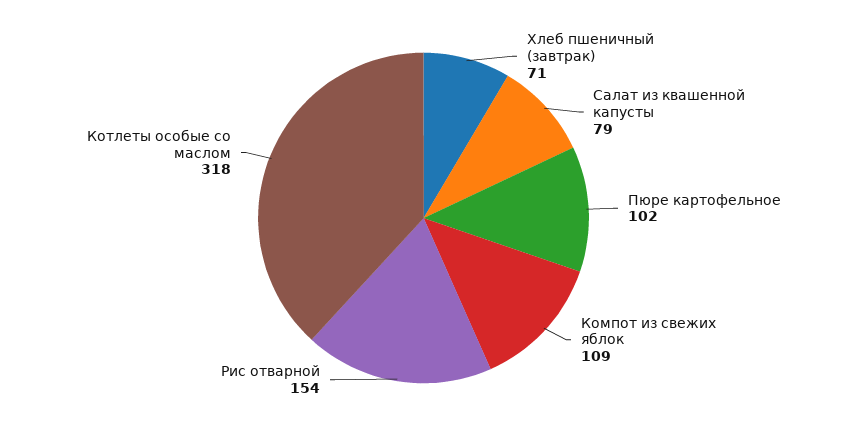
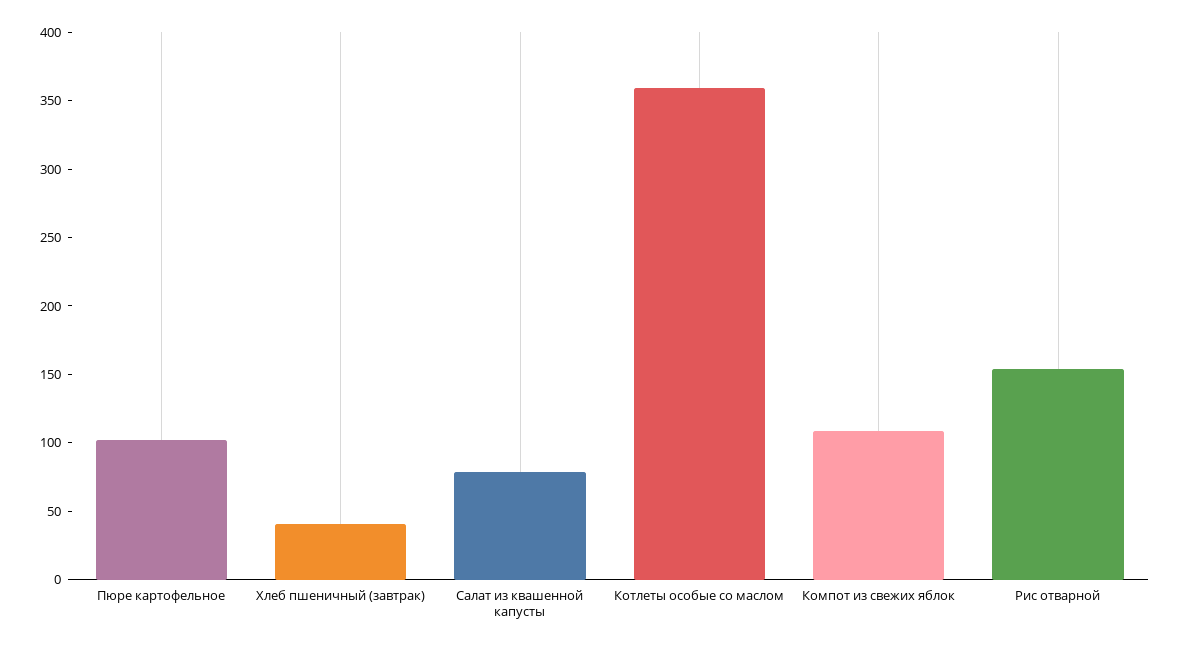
  {
-   "Хлеб пшеничный (завтрак)": 71,
+   "Хлеб пшеничный (завтрак)": 40,
    "Салат из квашенной капусты": 79,
    "Пюре картофельное": 102,
    "Компот из свежих яблок": 109,
    "Рис отварной": 154,
-   "Котлеты особые со маслом": 318
+   "Котлеты особые со маслом": 360
  }

